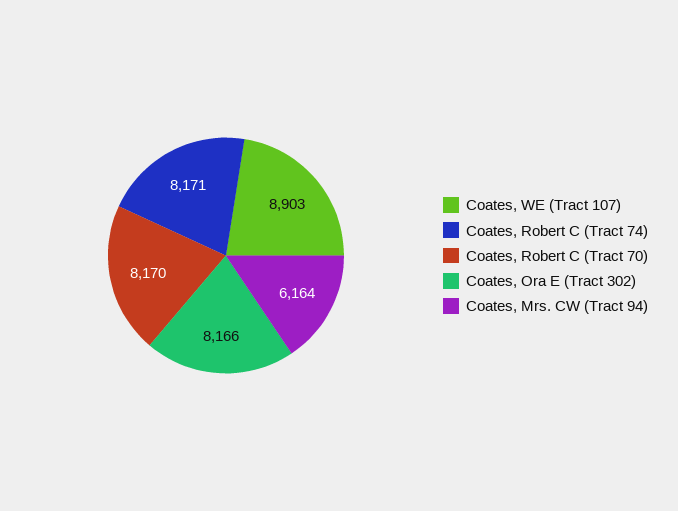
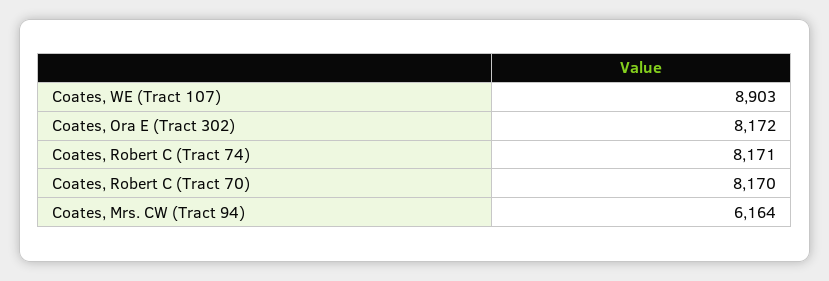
  {
    "Coates, WE (Tract 107)": 8903,
    "Coates, Robert C (Tract 74)": 8171,
    "Coates, Robert C (Tract 70)": 8170,
-   "Coates, Ora E (Tract 302)": 8166,
+   "Coates, Ora E (Tract 302)": 8172,
    "Coates, Mrs. CW (Tract 94)": 6164
  }

